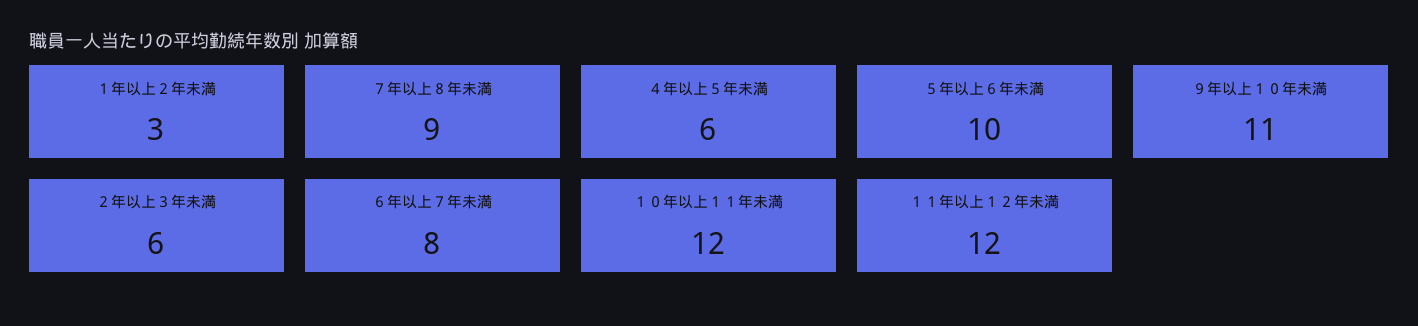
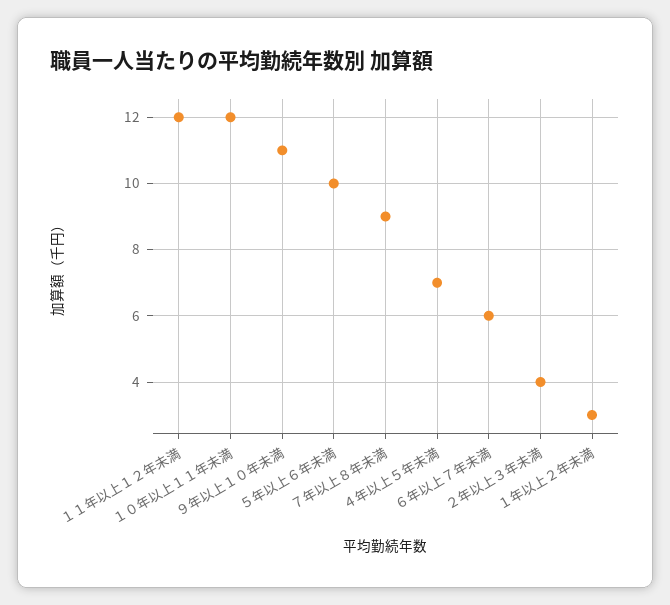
  {
    "１年以上２年未満": 3,
    "７年以上８年未満": 9,
-   "４年以上５年未満": 6,
+   "４年以上５年未満": 7,
    "５年以上６年未満": 10,
    "９年以上１０年未満": 11,
-   "２年以上３年未満": 6,
+   "２年以上３年未満": 4,
-   "６年以上７年未満": 8,
+   "６年以上７年未満": 6,
    "１０年以上１１年未満": 12,
    "１１年以上１２年未満": 12
  }

